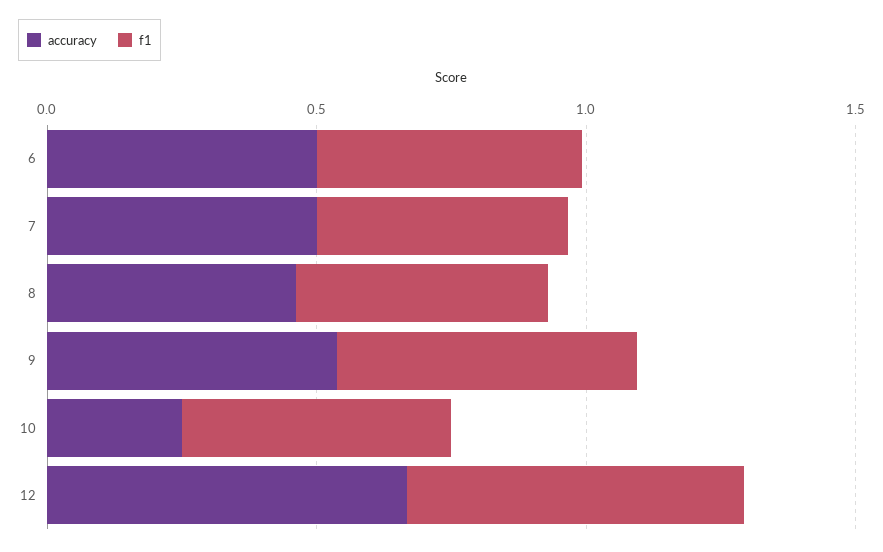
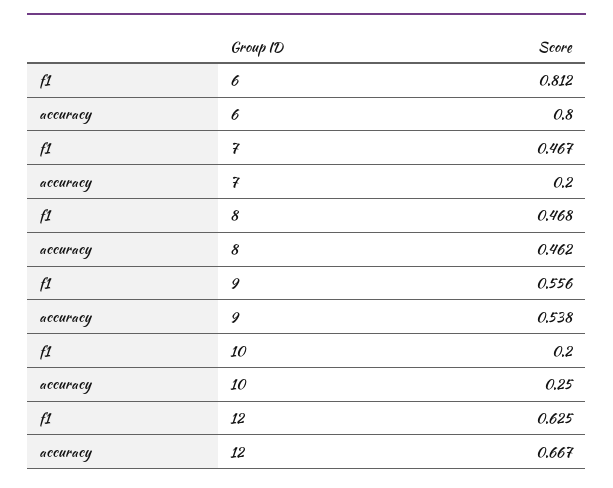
  {
    "accuracy": {
-     "6": 0.5,
+     "6": 0.8,
-     "7": 0.5,
+     "7": 0.2,
      "8": 0.462,
      "9": 0.538,
      "10": 0.25,
      "12": 0.667
    },
    "f1": {
-     "6": 0.5,
+     "6": 0.812,
      "7": 0.467,
      "8": 0.468,
      "9": 0.556,
-     "10": 0.5,
+     "10": 0.2,
      "12": 0.625
    }
  }

